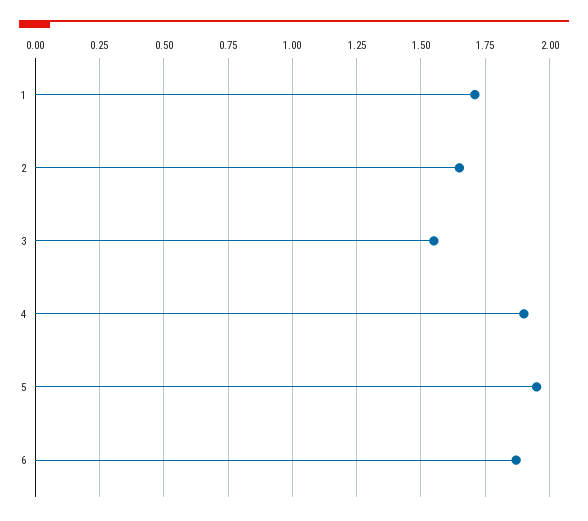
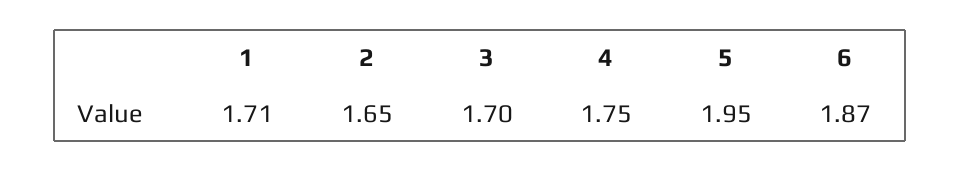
  {
    "1": 1.71,
    "2": 1.65,
-   "3": 1.55,
+   "3": 1.7,
-   "4": 1.9,
+   "4": 1.75,
    "5": 1.95,
    "6": 1.87
  }

